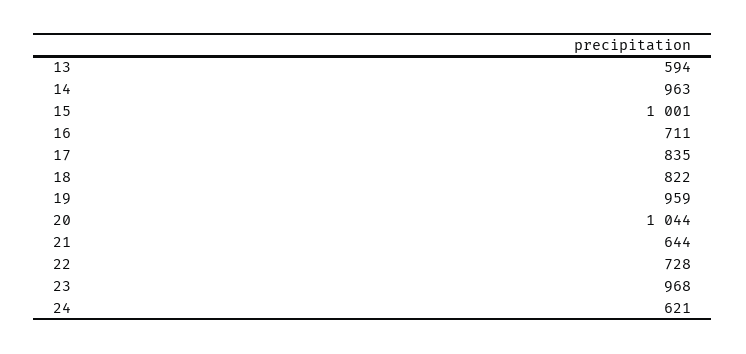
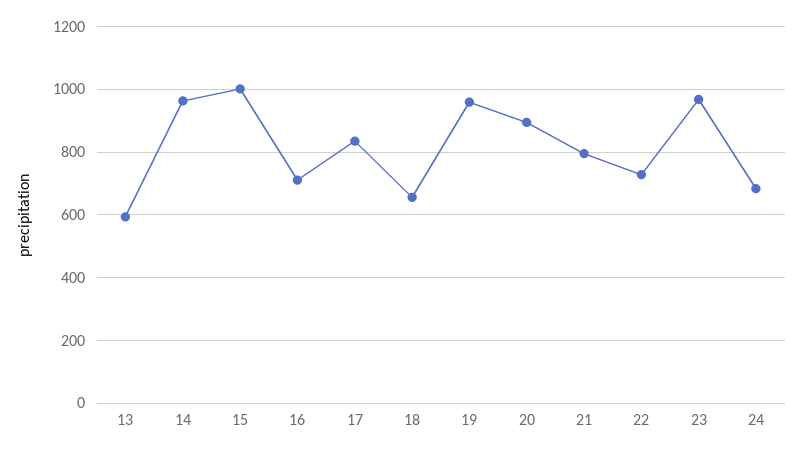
  {
    "13": 594,
    "14": 963,
    "15": 1001,
    "16": 711,
    "17": 835,
-   "18": 822,
+   "18": 660,
    "19": 959,
-   "20": 1044,
+   "20": 900,
-   "21": 644,
+   "21": 800,
    "22": 728,
    "23": 968,
-   "24": 621
+   "24": 680
  }

